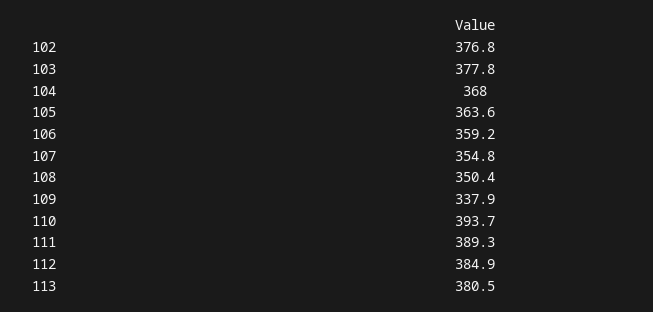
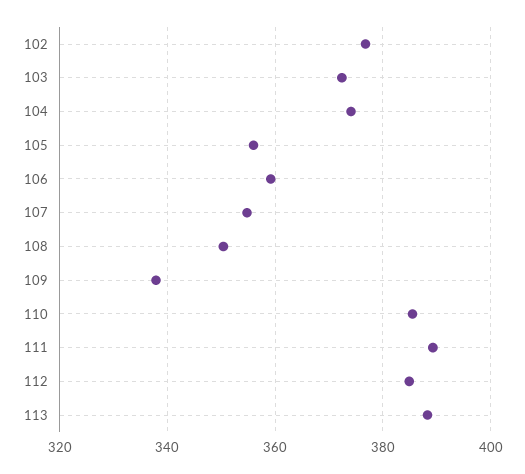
  {
    "102": 376.8,
-   "103": 377.8,
+   "103": 372,
-   "104": 368,
+   "104": 374,
-   "105": 363.6,
+   "105": 356,
    "106": 359.2,
    "107": 354.8,
    "108": 350.4,
    "109": 337.9,
-   "110": 393.7,
+   "110": 386,
    "111": 389.3,
    "112": 384.9,
-   "113": 380.5
+   "113": 388
  }

